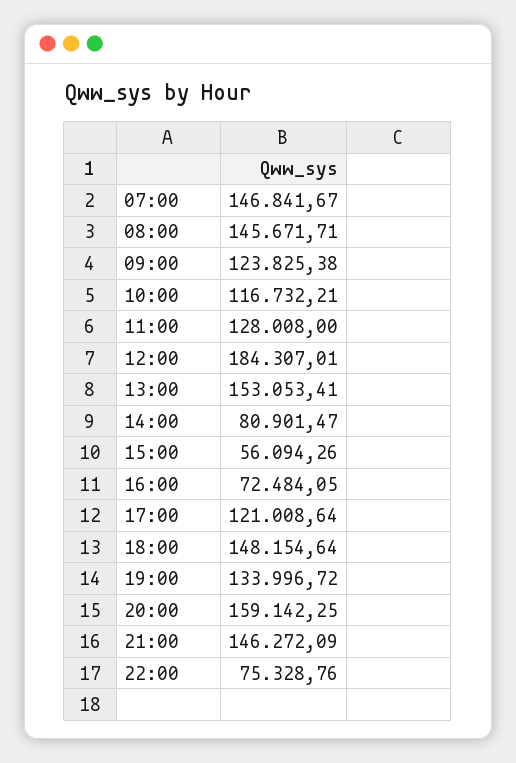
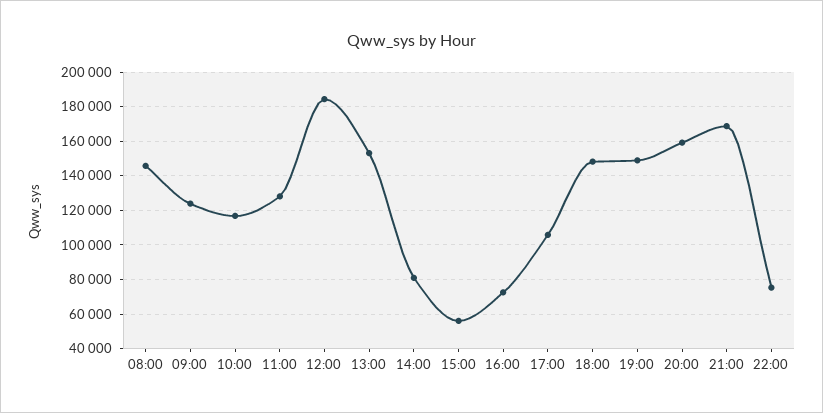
  {
-   "07:00": 146841.67,
    "08:00": 145671.71,
    "09:00": 123825.38,
    "10:00": 116732.21,
    "11:00": 128008,
    "12:00": 184307.01,
    "13:00": 153053.41,
    "14:00": 80901.47,
    "15:00": 56094.26,
    "16:00": 72484.05,
-   "17:00": 121008.64,
+   "17:00": 105000,
    "18:00": 148154.64,
-   "19:00": 133996.72,
+   "19:00": 150000,
    "20:00": 159142.25,
-   "21:00": 146272.09,
+   "21:00": 170000,
    "22:00": 75328.76
  }

